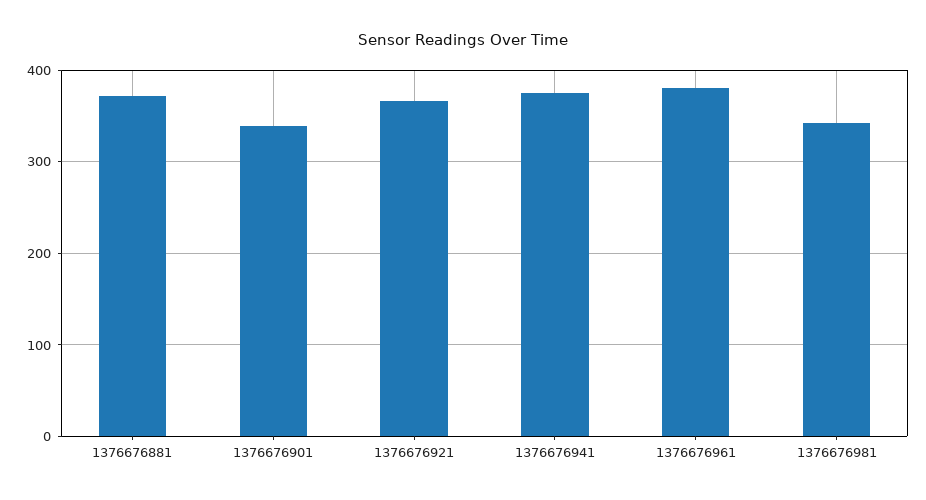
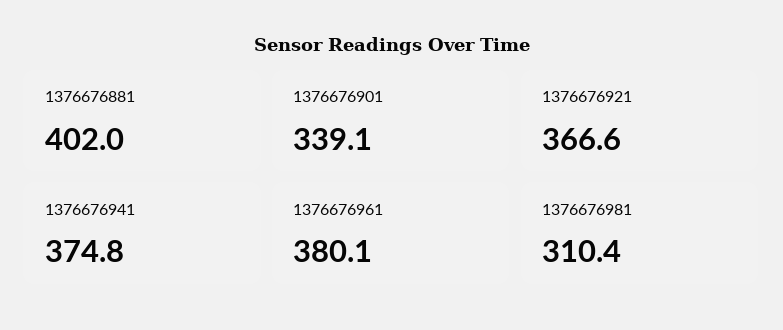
  {
-   "1376676881": 370,
+   "1376676881": 402,
    "1376676901": 339.1,
    "1376676921": 366.6,
    "1376676941": 374.8,
    "1376676961": 380.1,
-   "1376676981": 340
+   "1376676981": 310.4
  }

